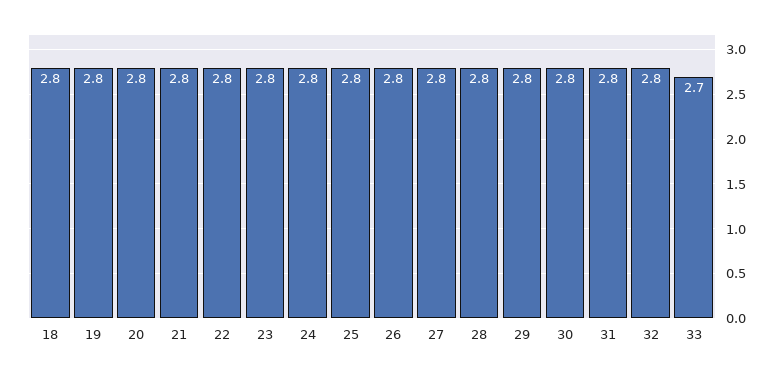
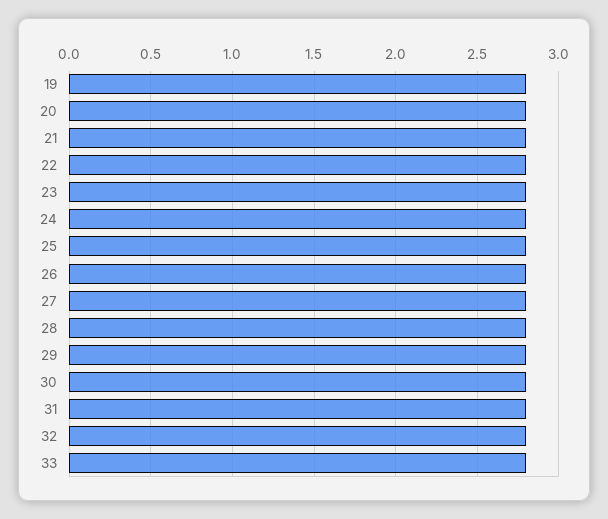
  {
-   "18": 2.8,
    "19": 2.8,
    "20": 2.8,
    "21": 2.8,
    "22": 2.8,
    "23": 2.8,
    "24": 2.8,
    "25": 2.8,
    "26": 2.8,
    "27": 2.8,
    "28": 2.8,
    "29": 2.8,
    "30": 2.8,
    "31": 2.8,
    "32": 2.8,
-   "33": 2.7
+   "33": 2.8
  }

